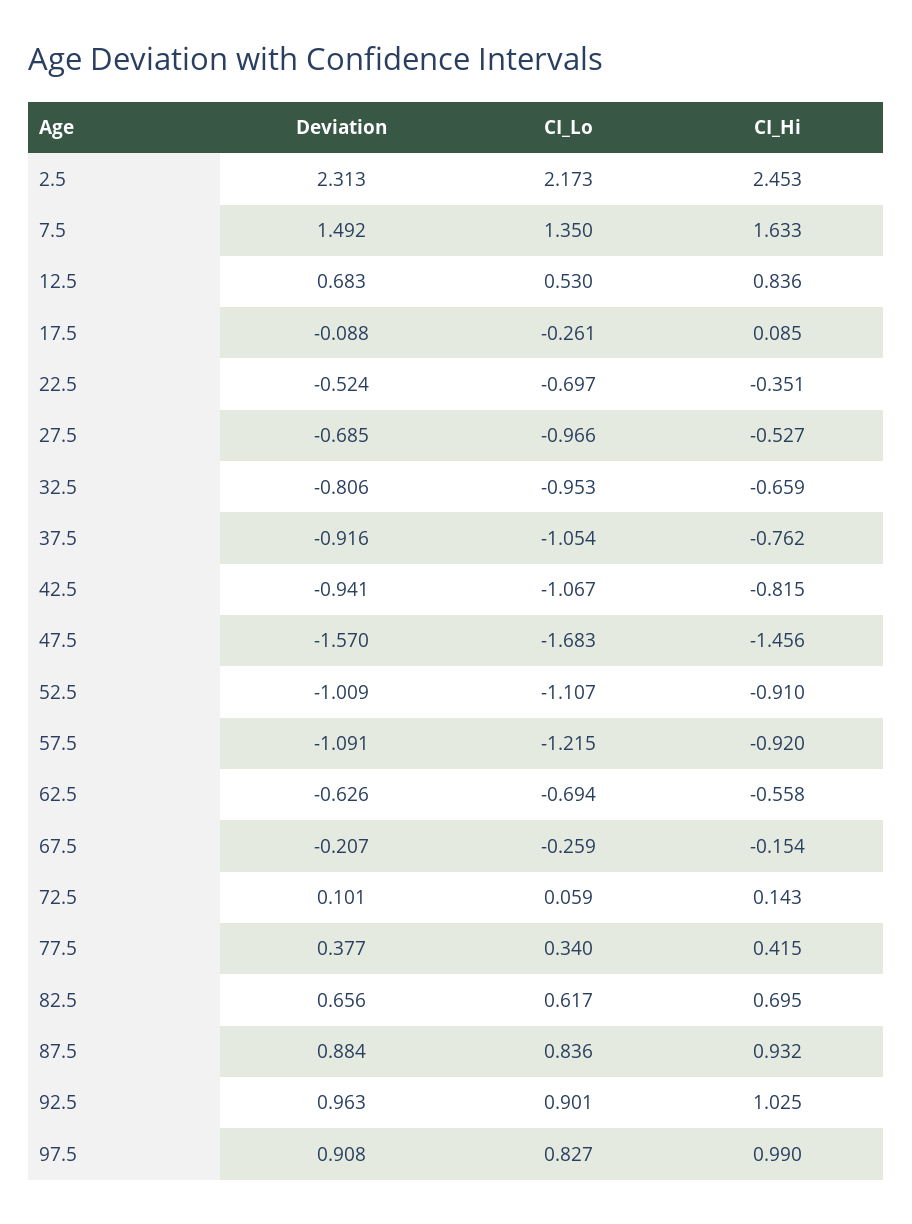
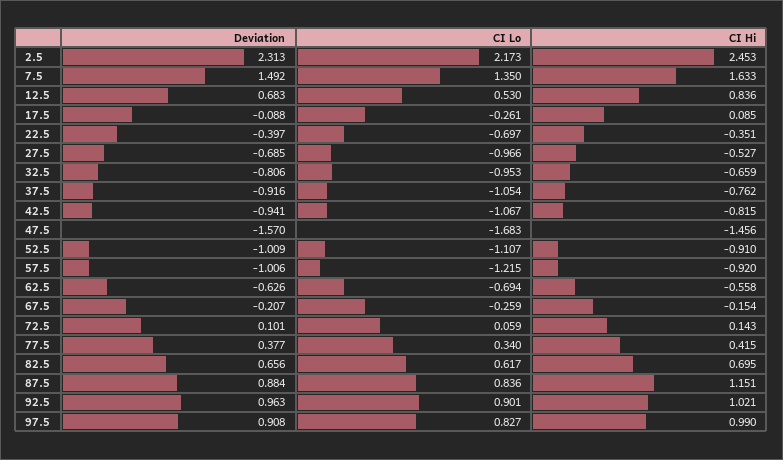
  {
    "Deviation": {
      "2.5": 2.313,
      "7.5": 1.492,
      "12.5": 0.683,
      "17.5": -0.088,
-     "22.5": -0.524,
+     "22.5": -0.397,
      "27.5": -0.685,
      "32.5": -0.806,
      "37.5": -0.916,
      "42.5": -0.941,
      "47.5": -1.57,
      "52.5": -1.009,
-     "57.5": -1.091,
+     "57.5": -1.006,
      "62.5": -0.626,
      "67.5": -0.207,
      "72.5": 0.101,
      "77.5": 0.377,
      "82.5": 0.656,
      "87.5": 0.884,
      "92.5": 0.963,
      "97.5": 0.908
    },
    "CI_Lo": {
      "2.5": 2.173,
      "7.5": 1.35,
      "12.5": 0.53,
      "17.5": -0.261,
      "22.5": -0.697,
      "27.5": -0.966,
      "32.5": -0.953,
      "37.5": -1.054,
      "42.5": -1.067,
      "47.5": -1.683,
      "52.5": -1.107,
      "57.5": -1.215,
      "62.5": -0.694,
      "67.5": -0.259,
      "72.5": 0.059,
      "77.5": 0.34,
      "82.5": 0.617,
      "87.5": 0.836,
      "92.5": 0.901,
      "97.5": 0.827
    },
    "CI_Hi": {
      "2.5": 2.453,
      "7.5": 1.633,
      "12.5": 0.836,
      "17.5": 0.085,
      "22.5": -0.351,
      "27.5": -0.527,
      "32.5": -0.659,
      "37.5": -0.762,
      "42.5": -0.815,
      "47.5": -1.456,
      "52.5": -0.91,
      "57.5": -0.92,
      "62.5": -0.558,
      "67.5": -0.154,
      "72.5": 0.143,
      "77.5": 0.415,
      "82.5": 0.695,
-     "87.5": 0.932,
+     "87.5": 1.151,
-     "92.5": 1.025,
+     "92.5": 1.021,
      "97.5": 0.99
    }
  }

